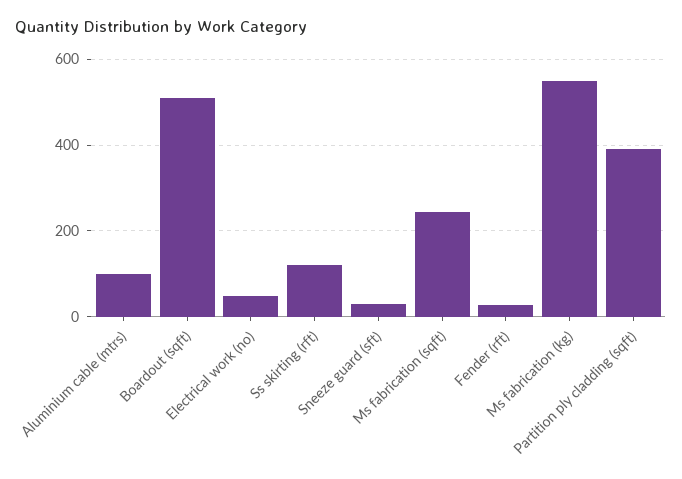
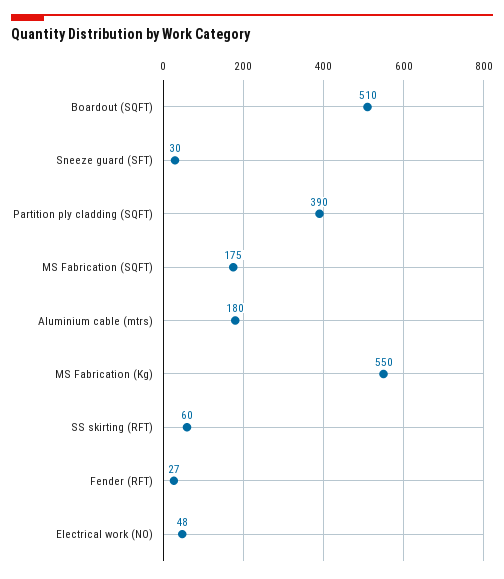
  {
-   "Aluminium cable (mtrs)": 100,
+   "Aluminium cable (mtrs)": 180,
    "Boardout (sqft)": 510,
    "Electrical work (no)": 48,
-   "Ss skirting (rft)": 120,
+   "Ss skirting (rft)": 60,
    "Sneeze guard (sft)": 30,
-   "Ms fabrication (sqft)": 240,
+   "Ms fabrication (sqft)": 175,
    "Fender (rft)": 27,
    "Ms fabrication (kg)": 550,
    "Partition ply cladding (sqft)": 390
  }

